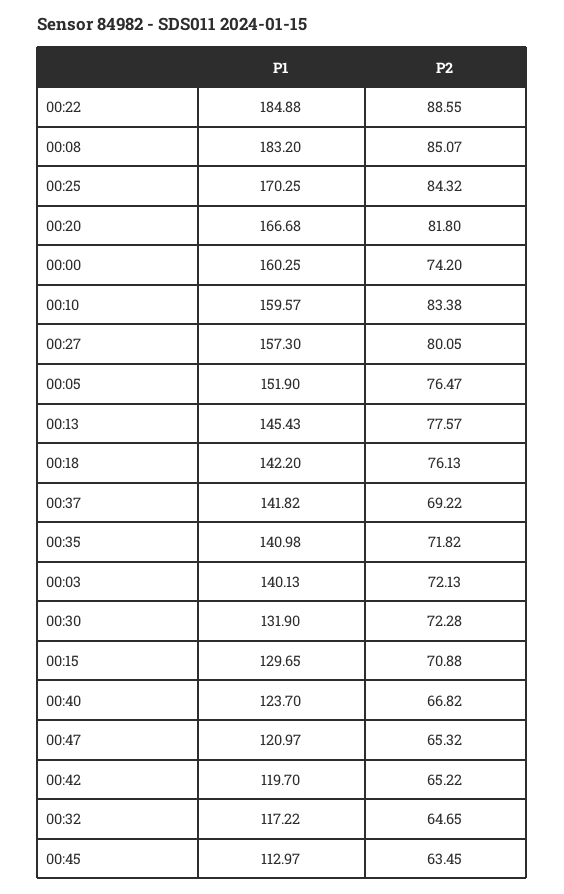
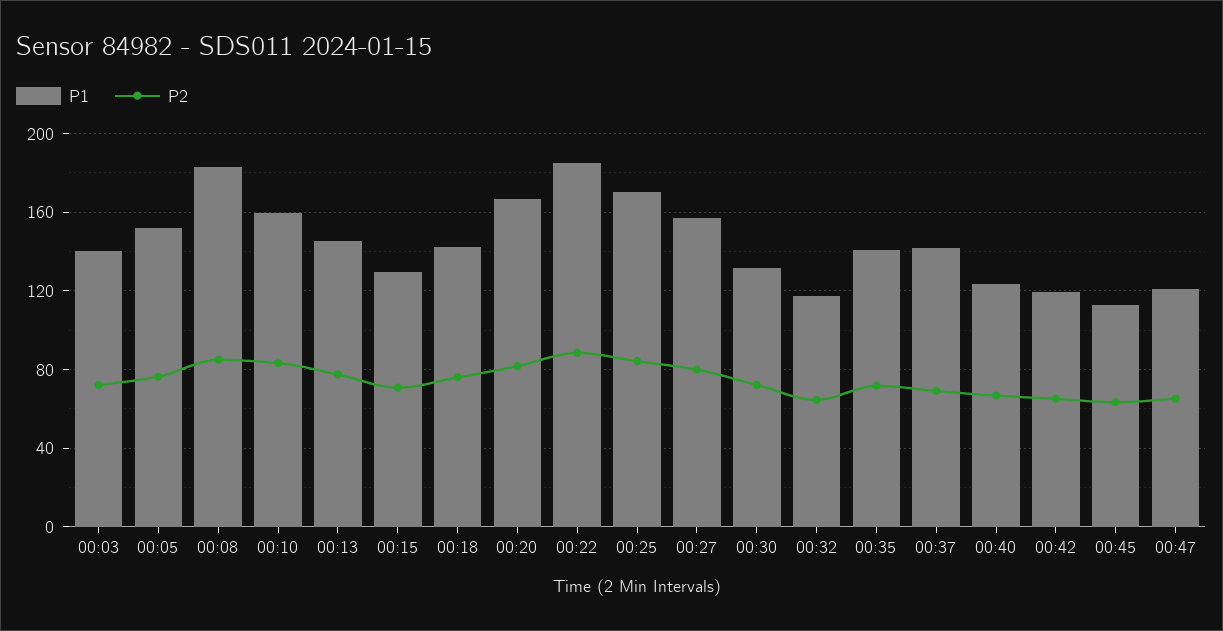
  {
    "P1": {
      "00:22": 184.88,
      "00:08": 183.2,
      "00:25": 170.25,
      "00:20": 166.68,
-     "00:00": 160.25,
      "00:10": 159.57,
      "00:27": 157.3,
      "00:05": 151.9,
      "00:13": 145.43,
      "00:18": 142.2,
      "00:37": 141.82,
      "00:35": 140.98,
      "00:03": 140.13,
      "00:30": 131.9,
      "00:15": 129.65,
      "00:40": 123.7,
      "00:47": 120.97,
      "00:42": 119.7,
      "00:32": 117.22,
      "00:45": 112.97
    },
    "P2": {
      "00:22": 88.55,
      "00:08": 85.07,
      "00:25": 84.32,
      "00:20": 81.8,
-     "00:00": 74.2,
      "00:10": 83.38,
      "00:27": 80.05,
      "00:05": 76.47,
      "00:13": 77.57,
      "00:18": 76.13,
      "00:37": 69.22,
      "00:35": 71.82,
      "00:03": 72.13,
      "00:30": 72.28,
      "00:15": 70.88,
      "00:40": 66.82,
      "00:47": 65.32,
      "00:42": 65.22,
      "00:32": 64.65,
      "00:45": 63.45
    }
  }

